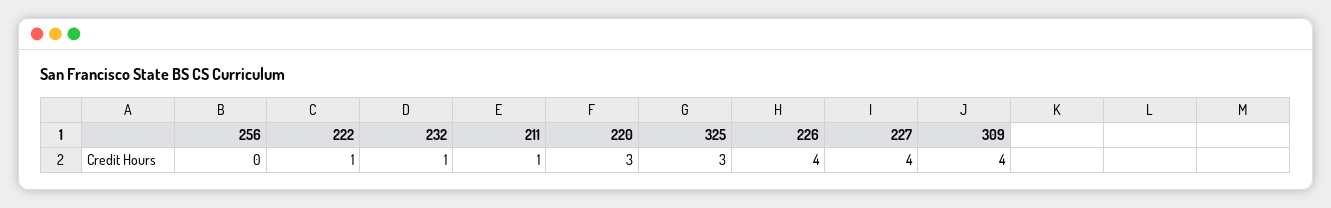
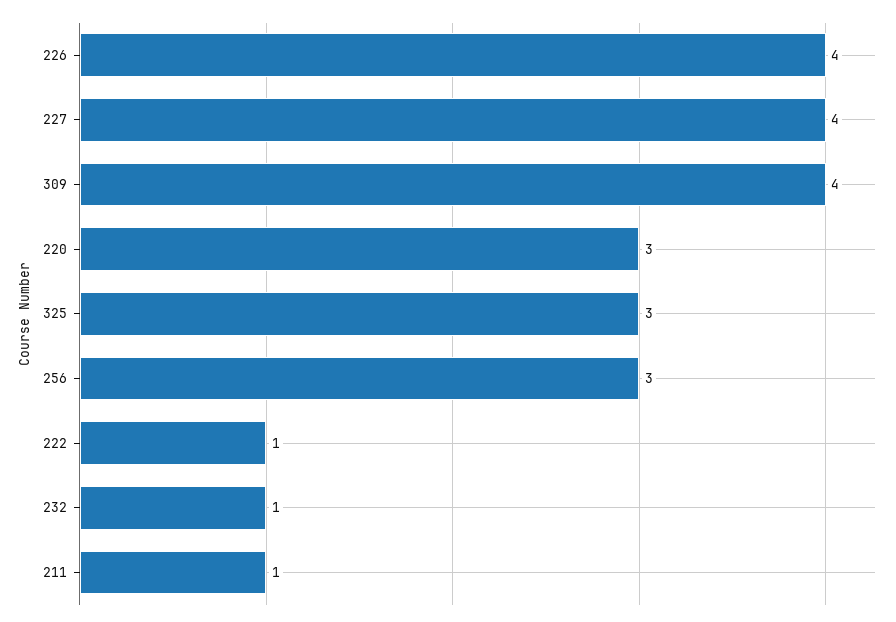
  {
-   "256": 0,
+   "256": 3,
    "222": 1,
    "232": 1,
    "211": 1,
    "220": 3,
    "325": 3,
    "226": 4,
    "227": 4,
    "309": 4
  }

